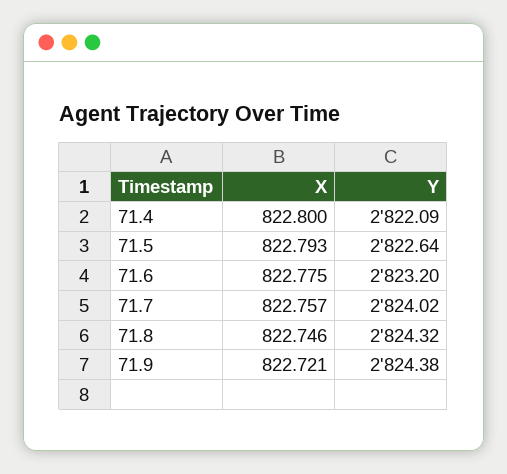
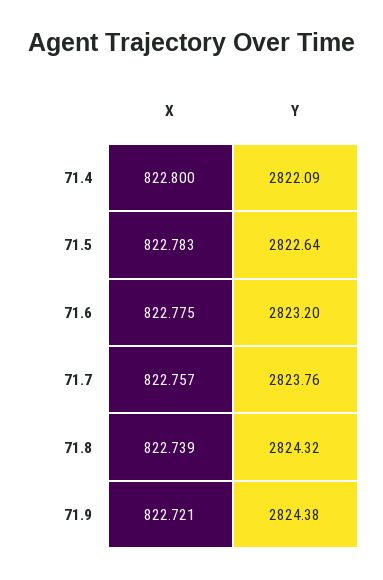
  {
    "X": {
      "71.4": 822.8,
-     "71.5": 822.793,
+     "71.5": 822.783,
      "71.6": 822.775,
      "71.7": 822.757,
-     "71.8": 822.746,
+     "71.8": 822.739,
      "71.9": 822.721
    },
    "Y": {
      "71.4": 2822.09,
      "71.5": 2822.64,
      "71.6": 2823.2,
-     "71.7": 2824.02,
+     "71.7": 2823.76,
      "71.8": 2824.32,
      "71.9": 2824.38
    }
  }

